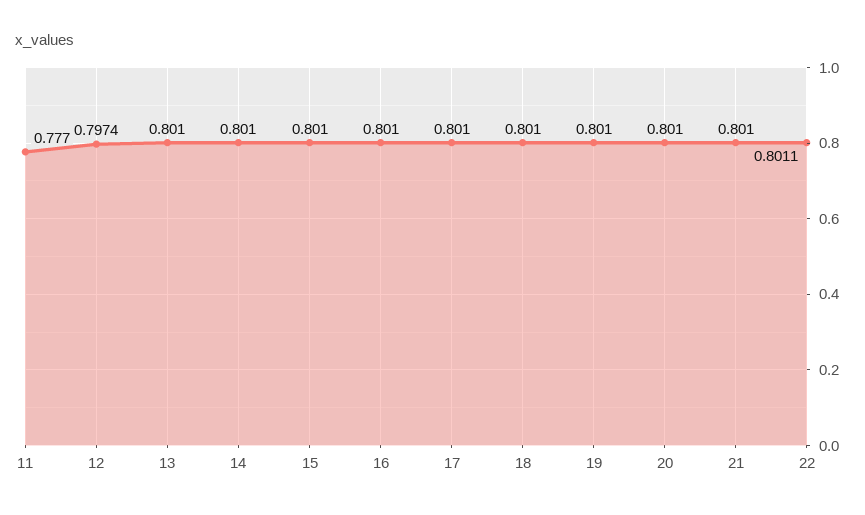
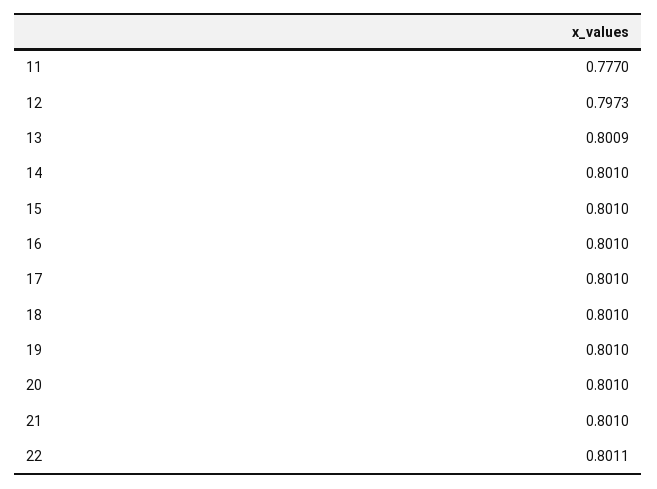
  {
    "11": 0.777,
-   "12": 0.7974,
+   "12": 0.7973,
-   "13": 0.801,
+   "13": 0.8009,
    "14": 0.801,
    "15": 0.801,
    "16": 0.801,
    "17": 0.801,
    "18": 0.801,
    "19": 0.801,
    "20": 0.801,
    "21": 0.801,
    "22": 0.8011
  }

